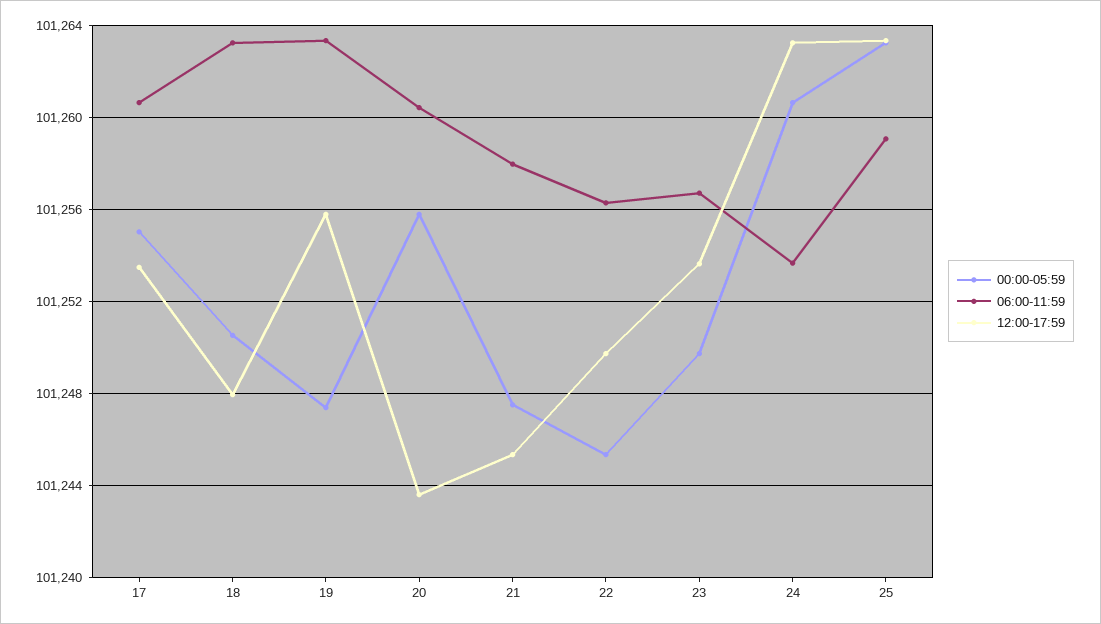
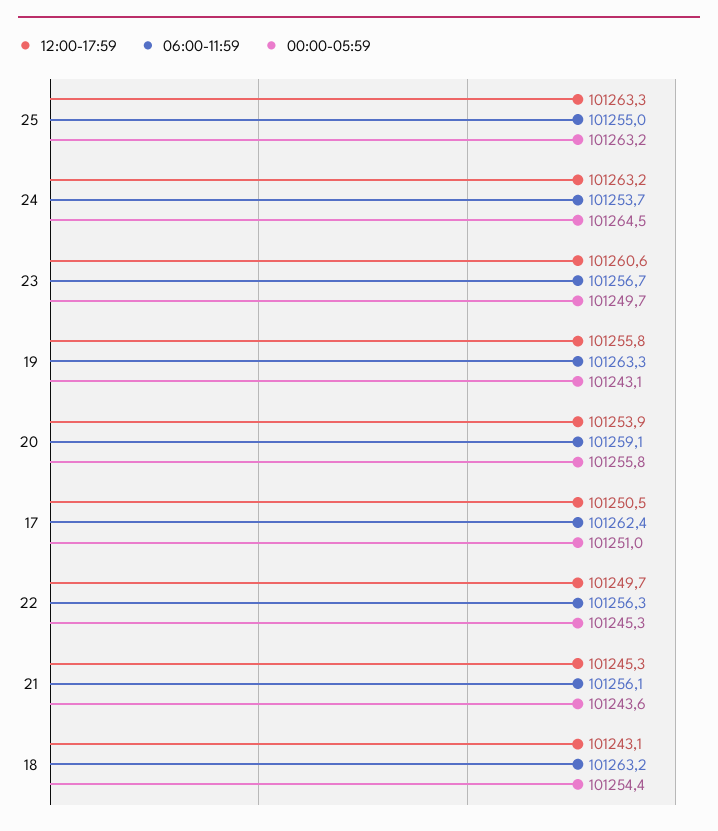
  {
    "00:00-05:59": {
-     "17": 101255,
+     "17": 101251,
-     "18": 101250.5,
+     "18": 101254.4,
-     "19": 101247.5,
+     "19": 101243.1,
      "20": 101255.8,
-     "21": 101247.5,
+     "21": 101243.6,
      "22": 101245.3,
      "23": 101249.7,
-     "24": 101260.5,
+     "24": 101264.5,
      "25": 101263.2
    },
    "06:00-11:59": {
-     "17": 101260.5,
+     "17": 101262.4,
      "18": 101263.2,
      "19": 101263.3,
-     "20": 101260.5,
+     "20": 101259.1,
-     "21": 101258,
+     "21": 101256.1,
      "22": 101256.3,
      "23": 101256.7,
      "24": 101253.7,
-     "25": 101259
+     "25": 101255
    },
    "12:00-17:59": {
-     "17": 101253.5,
+     "17": 101250.5,
-     "18": 101248,
+     "18": 101243.1,
      "19": 101255.8,
-     "20": 101243.5,
+     "20": 101253.9,
      "21": 101245.3,
      "22": 101249.7,
-     "23": 101253.5,
+     "23": 101260.6,
      "24": 101263.2,
      "25": 101263.3
    }
  }

